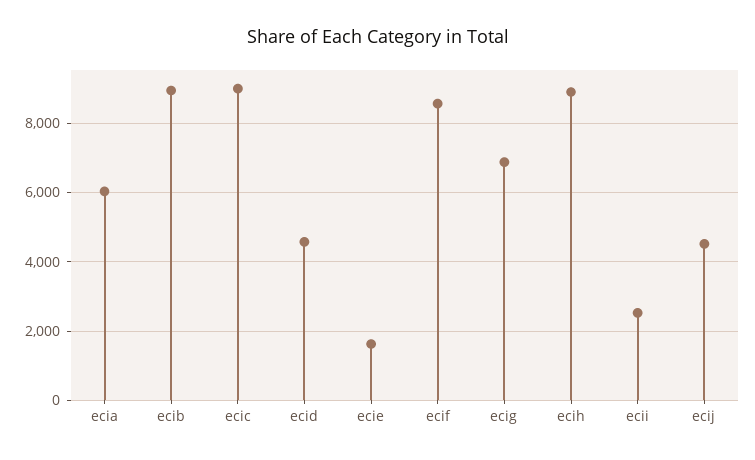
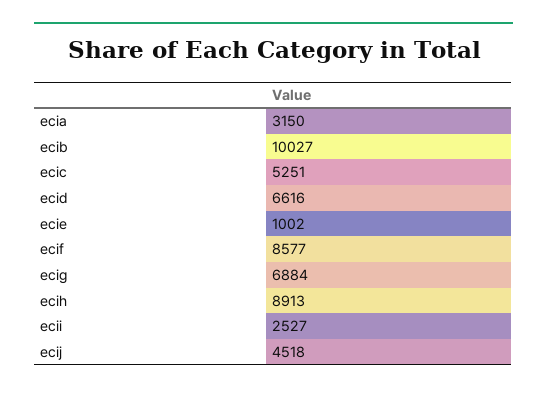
  {
-   "ecia": 6000,
+   "ecia": 3150,
-   "ecib": 9000,
+   "ecib": 10027,
-   "ecic": 9000,
+   "ecic": 5251,
-   "ecid": 4600,
+   "ecid": 6616,
-   "ecie": 1600,
+   "ecie": 1002,
    "ecif": 8577,
    "ecig": 6884,
    "ecih": 8913,
    "ecii": 2527,
    "ecij": 4518
  }

